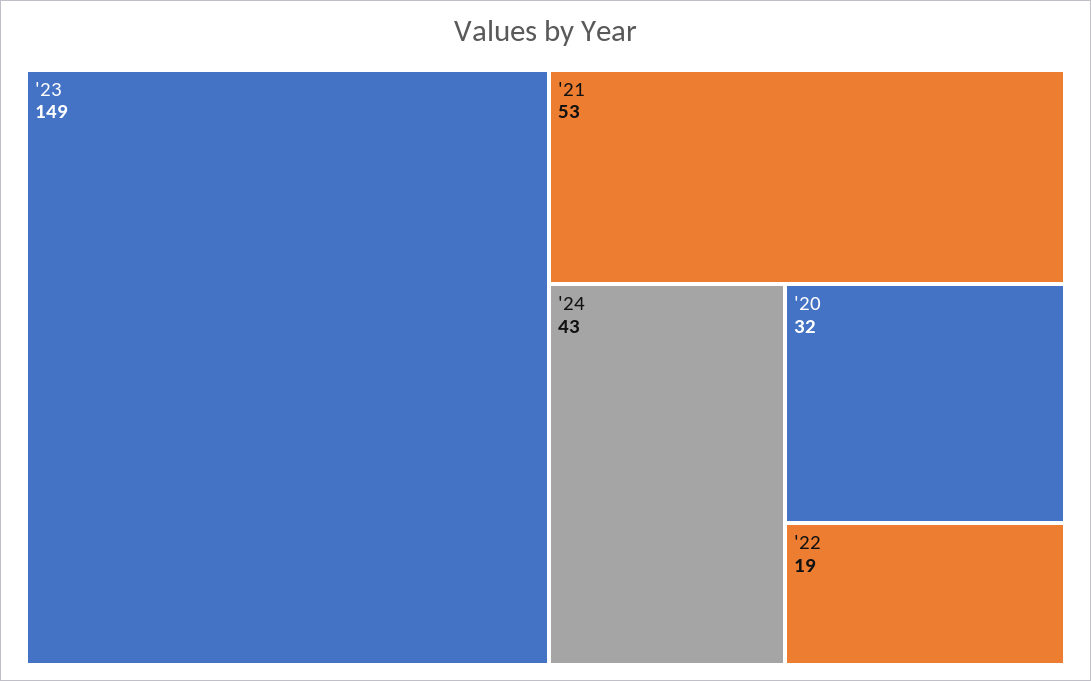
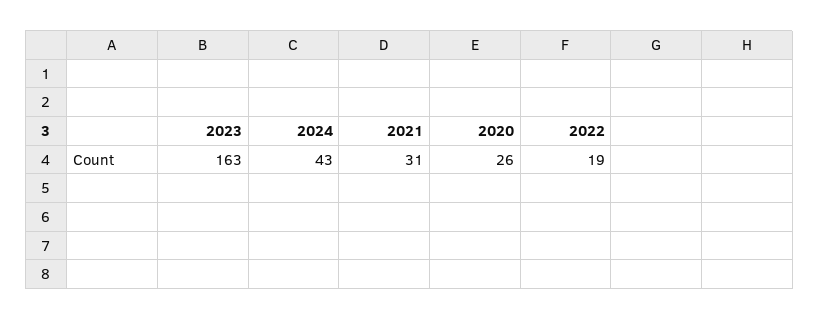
  {
-   "'23": 149,
+   "'23": 163,
-   "'21": 53,
+   "'21": 31,
    "'24": 43,
-   "'20": 32,
+   "'20": 26,
    "'22": 19
  }

